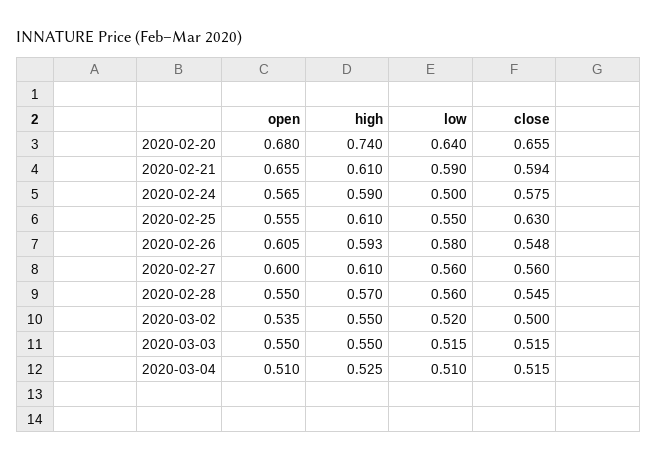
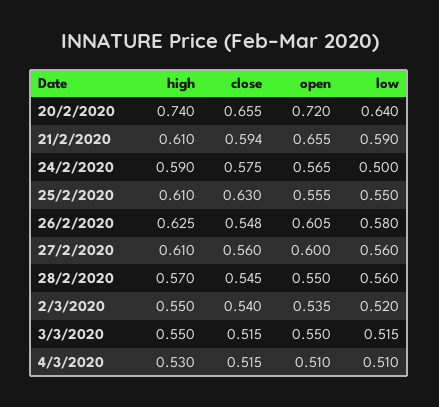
  {
    "open": {
-     "2020-02-20": 0.68,
+     "2020-02-20": 0.72,
      "2020-02-21": 0.655,
      "2020-02-24": 0.565,
      "2020-02-25": 0.555,
      "2020-02-26": 0.605,
      "2020-02-27": 0.6,
      "2020-02-28": 0.55,
      "2020-03-02": 0.535,
      "2020-03-03": 0.55,
      "2020-03-04": 0.51
    },
    "high": {
      "2020-02-20": 0.74,
      "2020-02-21": 0.61,
      "2020-02-24": 0.59,
      "2020-02-25": 0.61,
-     "2020-02-26": 0.593,
+     "2020-02-26": 0.625,
      "2020-02-27": 0.61,
      "2020-02-28": 0.57,
      "2020-03-02": 0.55,
      "2020-03-03": 0.55,
-     "2020-03-04": 0.525
+     "2020-03-04": 0.53
    },
    "low": {
      "2020-02-20": 0.64,
      "2020-02-21": 0.59,
      "2020-02-24": 0.5,
      "2020-02-25": 0.55,
      "2020-02-26": 0.58,
      "2020-02-27": 0.56,
      "2020-02-28": 0.56,
      "2020-03-02": 0.52,
      "2020-03-03": 0.515,
      "2020-03-04": 0.51
    },
    "close": {
      "2020-02-20": 0.655,
      "2020-02-21": 0.594,
      "2020-02-24": 0.575,
      "2020-02-25": 0.63,
      "2020-02-26": 0.548,
      "2020-02-27": 0.56,
      "2020-02-28": 0.545,
-     "2020-03-02": 0.5,
+     "2020-03-02": 0.54,
      "2020-03-03": 0.515,
      "2020-03-04": 0.515
    }
  }

